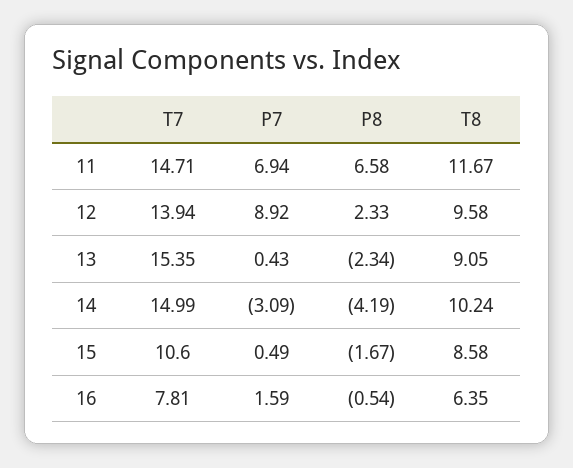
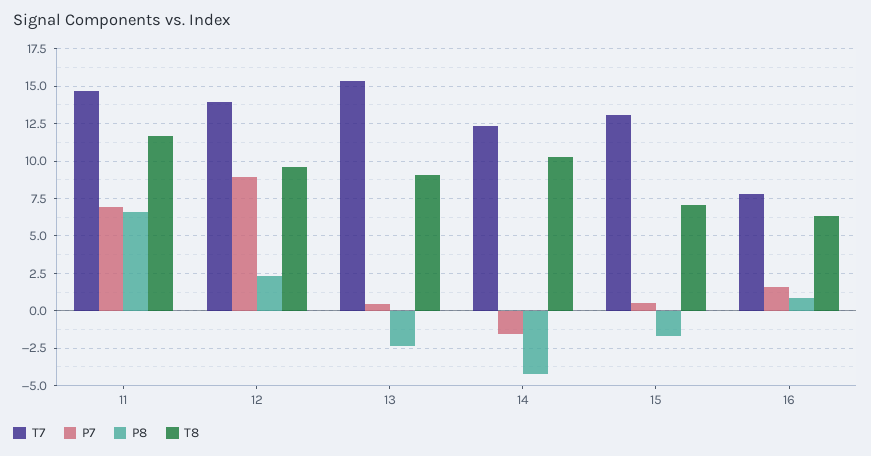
  {
    "T7": {
      "11": 14.71,
      "12": 13.94,
      "13": 15.35,
-     "14": 14.99,
+     "14": 12.5,
-     "15": 10.6,
+     "15": 13,
      "16": 7.81
    },
    "P7": {
      "11": 6.94,
      "12": 8.92,
      "13": 0.43,
-     "14": -3.09,
+     "14": -1.5,
      "15": 0.49,
      "16": 1.59
    },
    "P8": {
      "11": 6.58,
      "12": 2.33,
      "13": -2.34,
      "14": -4.19,
      "15": -1.67,
-     "16": -0.54
+     "16": 1
    },
    "T8": {
      "11": 11.67,
      "12": 9.58,
      "13": 9.05,
      "14": 10.24,
-     "15": 8.58,
+     "15": 7,
      "16": 6.35
    }
  }

